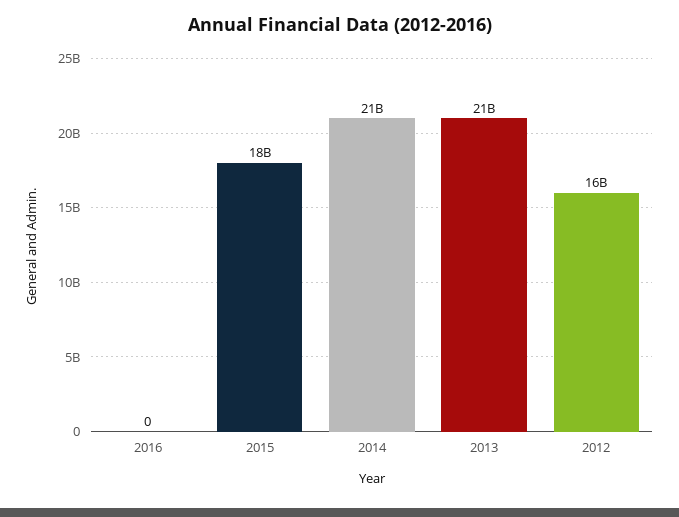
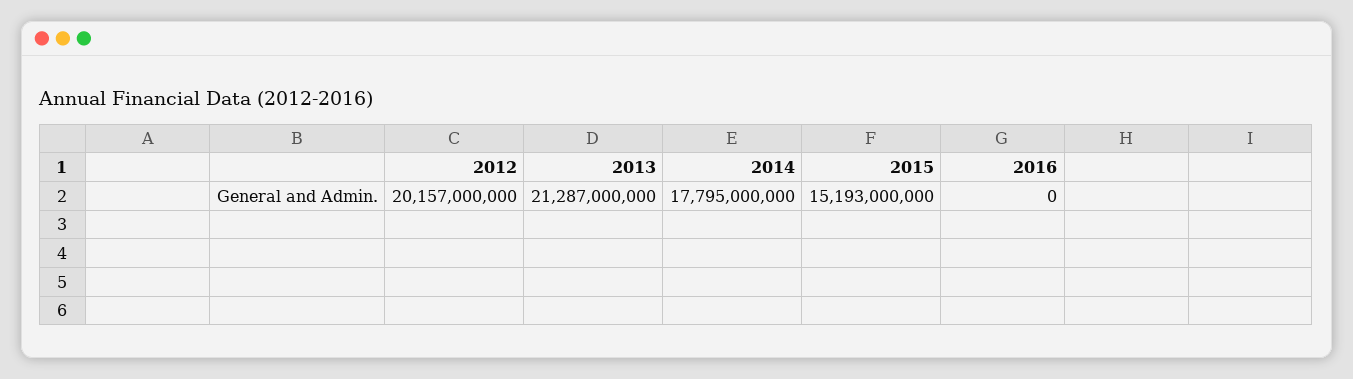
  {
    "2016": 0,
-   "2015": 18000000000,
+   "2015": 15193000000,
-   "2014": 21000000000,
+   "2014": 17795000000,
    "2013": 21287000000,
-   "2012": 16000000000
+   "2012": 20157000000
  }

